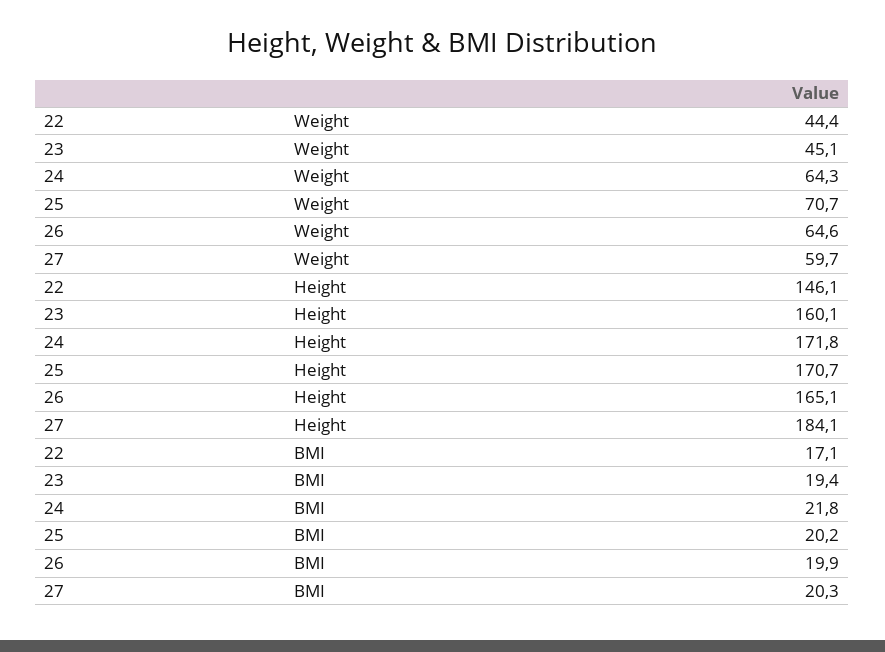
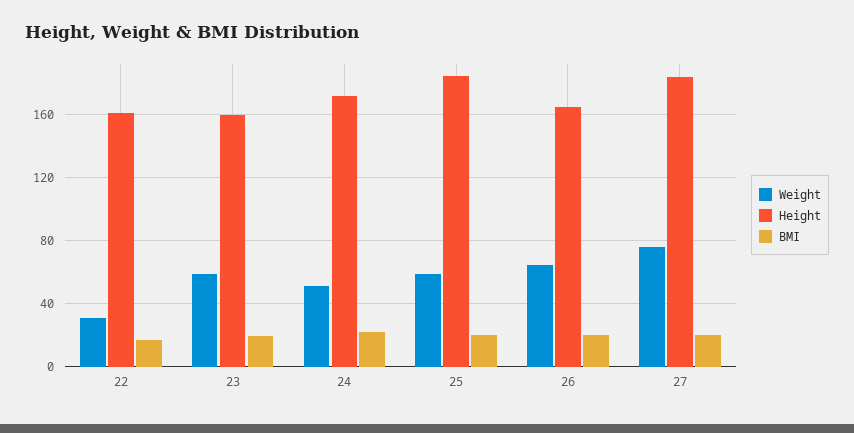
  {
    "Weight": {
-     "22": 44.4,
+     "22": 30,
-     "23": 45.1,
+     "23": 60,
-     "24": 64.3,
+     "24": 50,
-     "25": 70.7,
+     "25": 60,
      "26": 64.6,
-     "27": 59.7
+     "27": 75
    },
    "Height": {
-     "22": 146.1,
+     "22": 160,
      "23": 160.1,
      "24": 171.8,
-     "25": 170.7,
+     "25": 185,
      "26": 165.1,
      "27": 184.1
    },
    "BMI": {
      "22": 17.1,
      "23": 19.4,
      "24": 21.8,
      "25": 20.2,
      "26": 19.9,
      "27": 20.3
    }
  }

